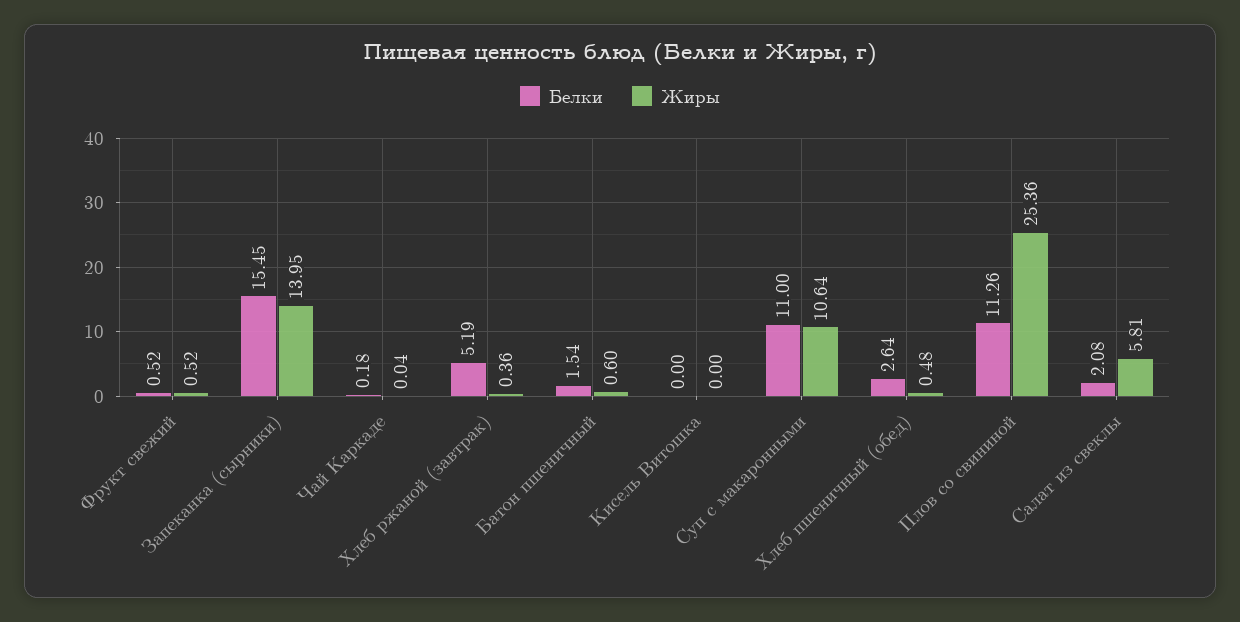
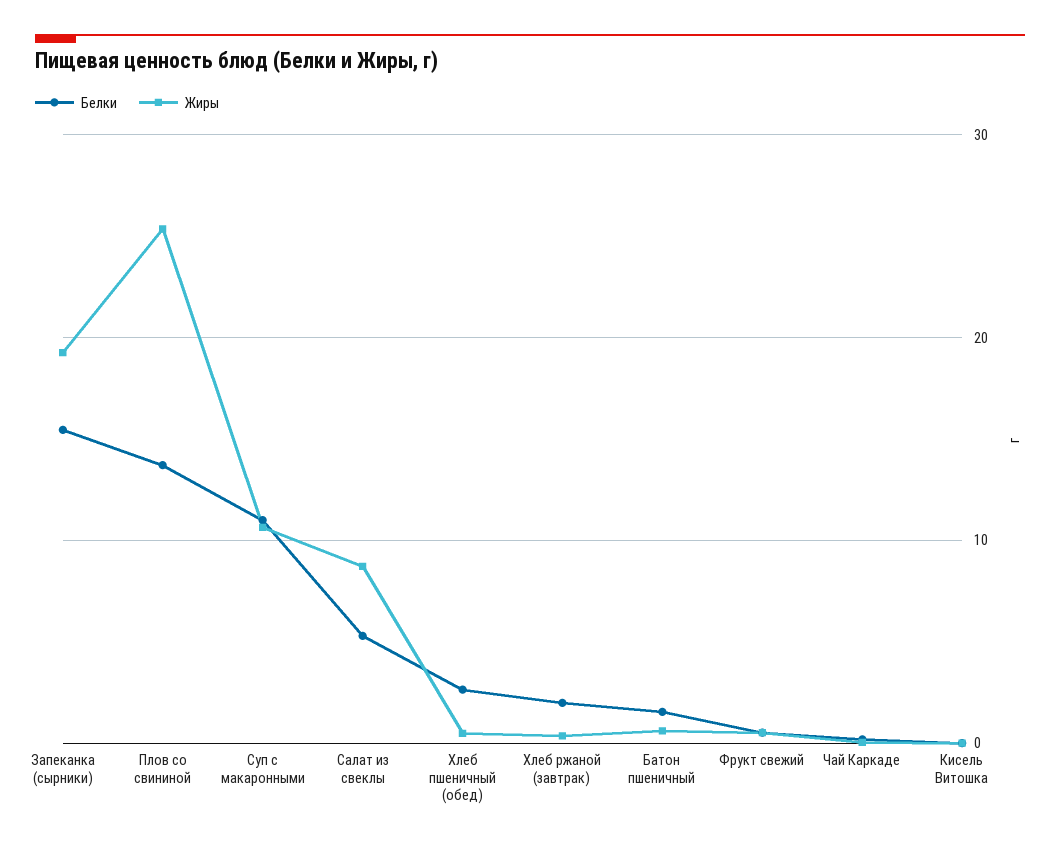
  {
    "Белки": {
      "Фрукт свежий": 0.52,
      "Запеканка (сырники)": 15.45,
      "Чай Каркаде": 0.18,
-     "Хлеб ржаной (завтрак)": 5.19,
+     "Хлеб ржаной (завтрак)": 2,
      "Батон пшеничный": 1.54,
      "Кисель Витошка": 0,
      "Суп с макаронными": 11,
      "Хлеб пшеничный (обед)": 2.64,
-     "Плов со свининой": 11.26,
+     "Плов со свининой": 14,
-     "Салат из свеклы": 2.08
+     "Салат из свеклы": 5
    },
    "Жиры": {
      "Фрукт свежий": 0.52,
-     "Запеканка (сырники)": 13.95,
+     "Запеканка (сырники)": 19,
      "Чай Каркаде": 0.04,
      "Хлеб ржаной (завтрак)": 0.36,
      "Батон пшеничный": 0.6,
      "Кисель Витошка": 0,
      "Суп с макаронными": 10.64,
      "Хлеб пшеничный (обед)": 0.48,
      "Плов со свининой": 25.36,
-     "Салат из свеклы": 5.81
+     "Салат из свеклы": 9
    }
  }

